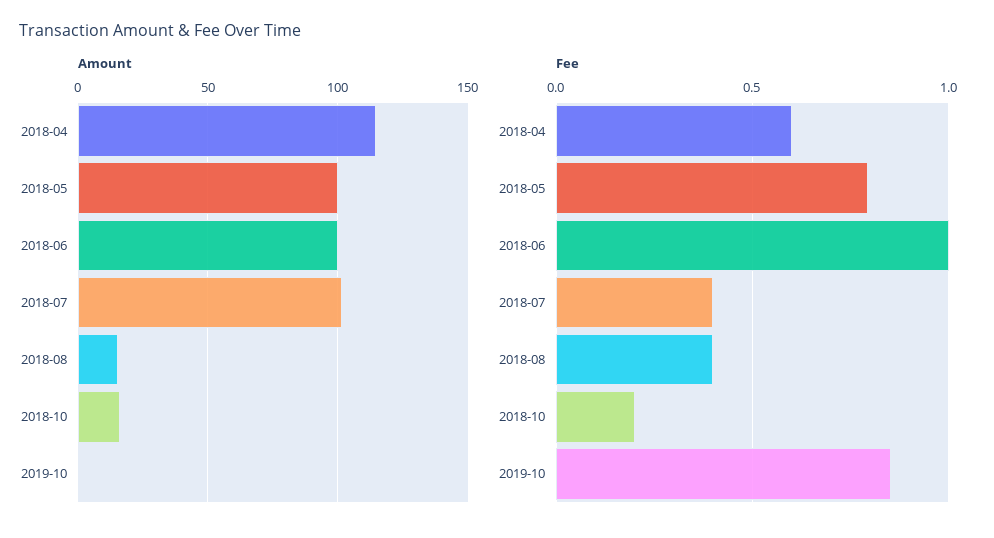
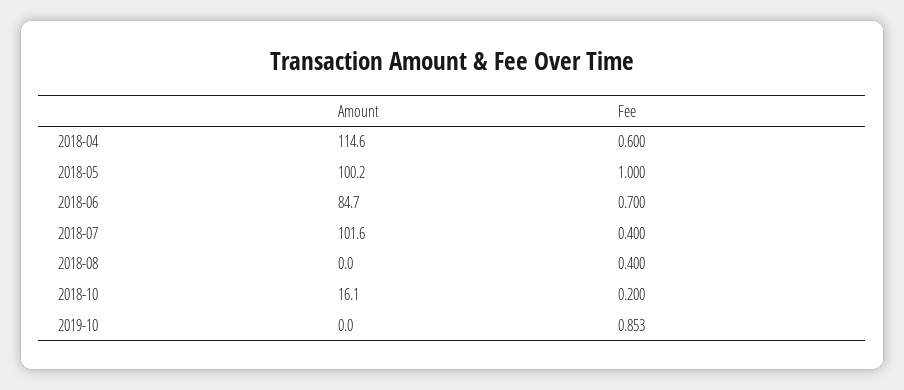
  {
    "Amount": {
      "2018-04": 114.6,
      "2018-05": 100.2,
-     "2018-06": 100,
+     "2018-06": 84.7,
      "2018-07": 101.6,
-     "2018-08": 15,
+     "2018-08": 0,
      "2018-10": 16.1,
      "2019-10": 0
    },
    "Fee": {
      "2018-04": 0.6,
-     "2018-05": 0.8,
+     "2018-05": 1,
-     "2018-06": 1,
+     "2018-06": 0.7,
      "2018-07": 0.4,
      "2018-08": 0.4,
      "2018-10": 0.2,
      "2019-10": 0.853
    }
  }

